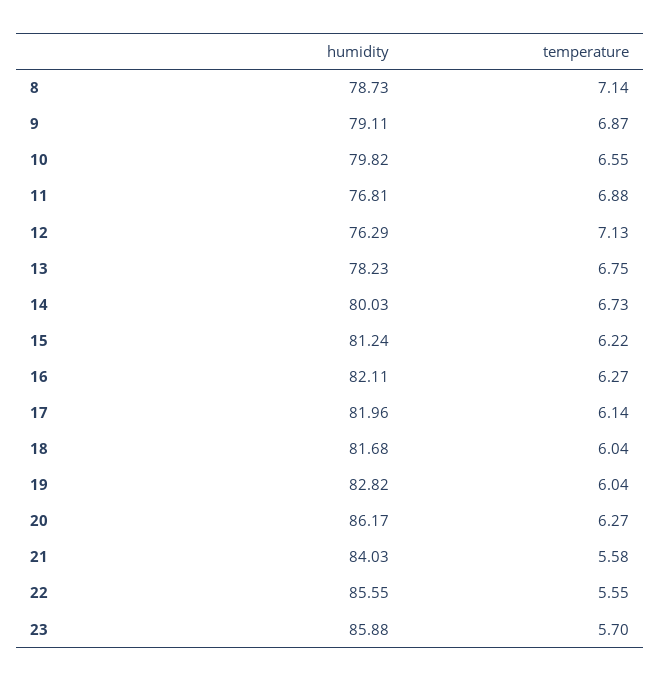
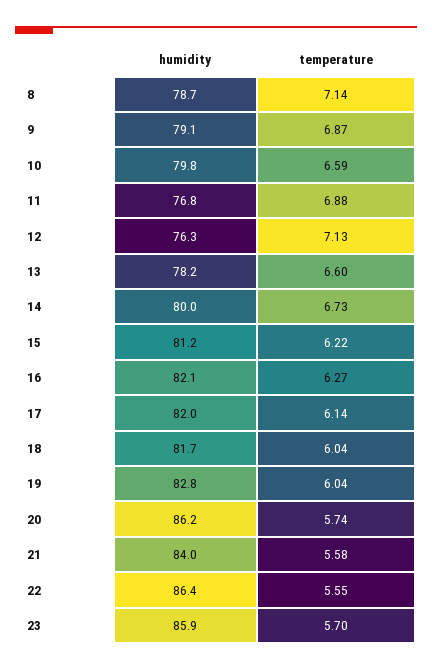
  {
    "humidity": {
      "8": 78.73,
      "9": 79.11,
      "10": 79.82,
      "11": 76.81,
      "12": 76.29,
      "13": 78.23,
      "14": 80.03,
      "15": 81.24,
      "16": 82.11,
      "17": 81.96,
      "18": 81.68,
      "19": 82.82,
      "20": 86.17,
      "21": 84.03,
-     "22": 85.55,
+     "22": 86.4,
      "23": 85.88
    },
    "temperature": {
      "8": 7.14,
      "9": 6.87,
-     "10": 6.55,
+     "10": 6.59,
      "11": 6.88,
      "12": 7.13,
-     "13": 6.75,
+     "13": 6.6,
      "14": 6.73,
      "15": 6.22,
      "16": 6.27,
      "17": 6.14,
      "18": 6.04,
      "19": 6.04,
-     "20": 6.27,
+     "20": 5.74,
      "21": 5.58,
      "22": 5.55,
      "23": 5.7
    }
  }

